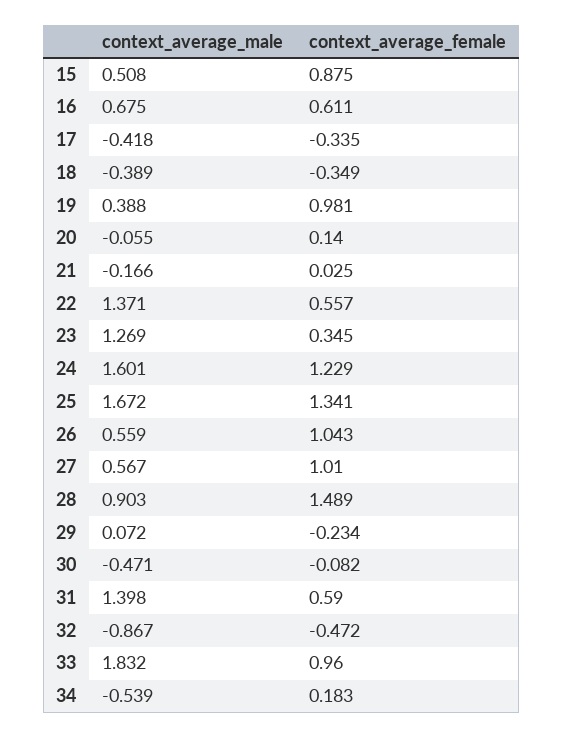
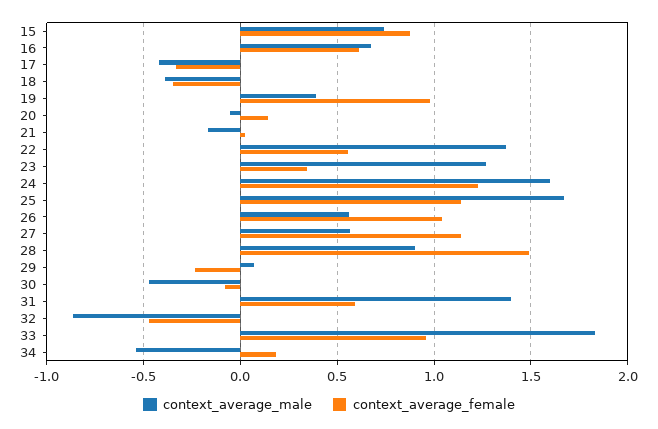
  {
    "context_average_male": {
-     "15": 0.508,
+     "15": 0.75,
      "16": 0.675,
      "17": -0.418,
      "18": -0.389,
      "19": 0.388,
      "20": -0.055,
      "21": -0.166,
      "22": 1.371,
      "23": 1.269,
      "24": 1.601,
      "25": 1.672,
      "26": 0.559,
      "27": 0.567,
      "28": 0.903,
      "29": 0.072,
      "30": -0.471,
      "31": 1.398,
      "32": -0.867,
      "33": 1.832,
      "34": -0.539
    },
    "context_average_female": {
      "15": 0.875,
      "16": 0.611,
      "17": -0.335,
      "18": -0.349,
      "19": 0.981,
      "20": 0.14,
      "21": 0.025,
      "22": 0.557,
      "23": 0.345,
      "24": 1.229,
-     "25": 1.341,
+     "25": 1.15,
      "26": 1.043,
-     "27": 1.01,
+     "27": 1.15,
      "28": 1.489,
      "29": -0.234,
      "30": -0.082,
      "31": 0.59,
      "32": -0.472,
      "33": 0.96,
      "34": 0.183
    }
  }

